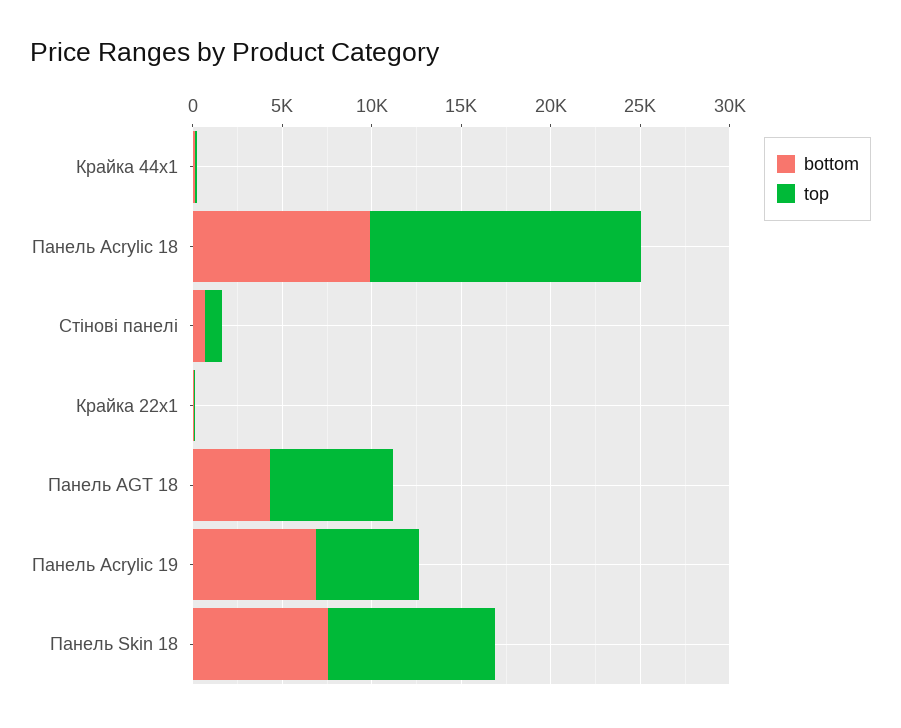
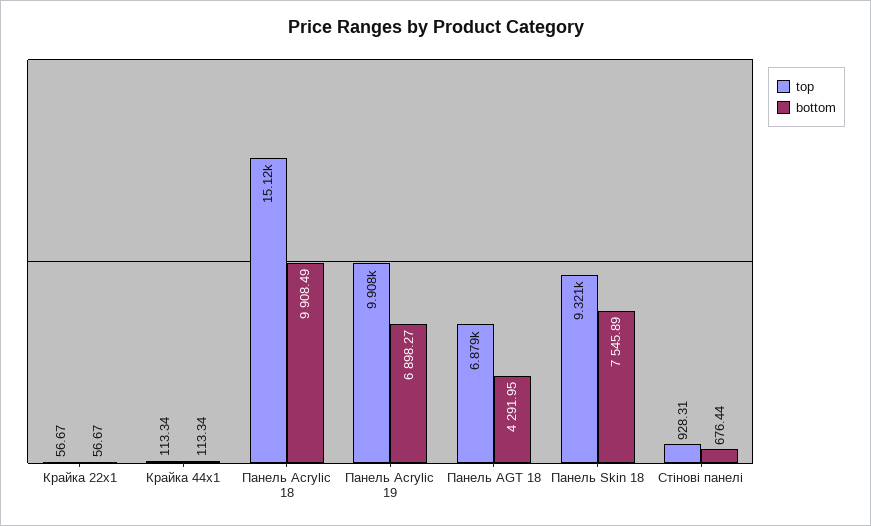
  {
    "bottom": {
      "Крайка 44x1": 113.34,
      "Панель Acrylic 18": 9908.49,
      "Стінові панелі": 676.44,
      "Крайка 22x1": 56.67,
      "Панель AGT 18": 4291.95,
      "Панель Acrylic 19": 6898.27,
      "Панель Skin 18": 7545.89
    },
    "top": {
      "Крайка 44x1": 113.34,
      "Панель Acrylic 18": 15120,
      "Стінові панелі": 928.31,
      "Крайка 22x1": 56.67,
      "Панель AGT 18": 6879,
-     "Панель Acrylic 19": 6000,
+     "Панель Acrylic 19": 9908,
      "Панель Skin 18": 9321
    }
  }

